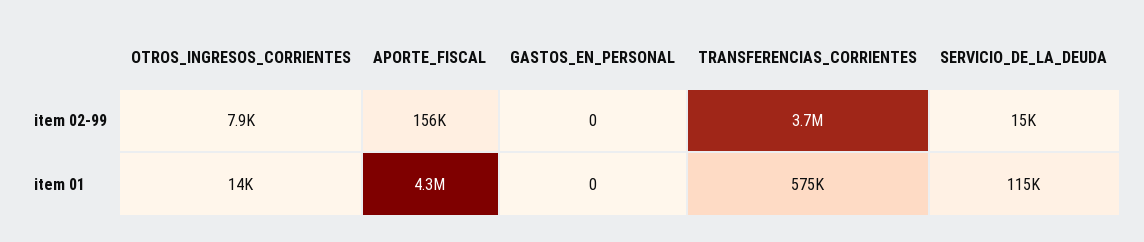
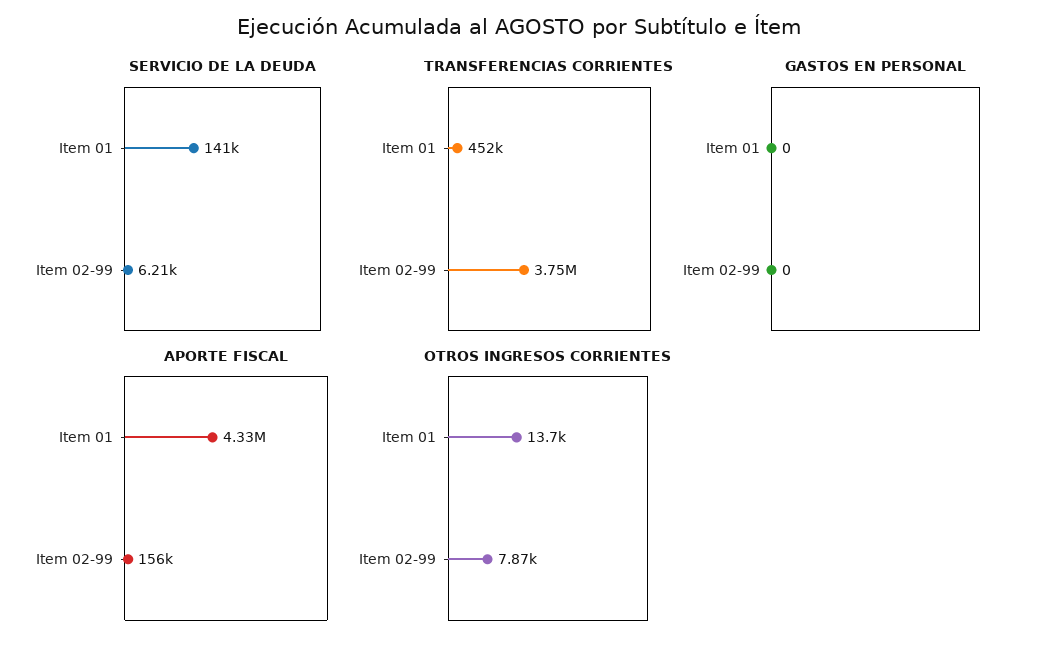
  {
    "OTROS_INGRESOS_CORRIENTES": {
      "item 02-99": 7870,
      "item 01": 13700
    },
    "APORTE_FISCAL": {
      "item 02-99": 156000,
      "item 01": 4330000
    },
    "GASTOS_EN_PERSONAL": {
      "item 02-99": 0,
      "item 01": 0
    },
    "TRANSFERENCIAS_CORRIENTES": {
      "item 02-99": 3750000,
-     "item 01": 575000
+     "item 01": 452000
    },
    "SERVICIO_DE_LA_DEUDA": {
-     "item 02-99": 15000,
+     "item 02-99": 6210,
-     "item 01": 115000
+     "item 01": 141000
    }
  }

